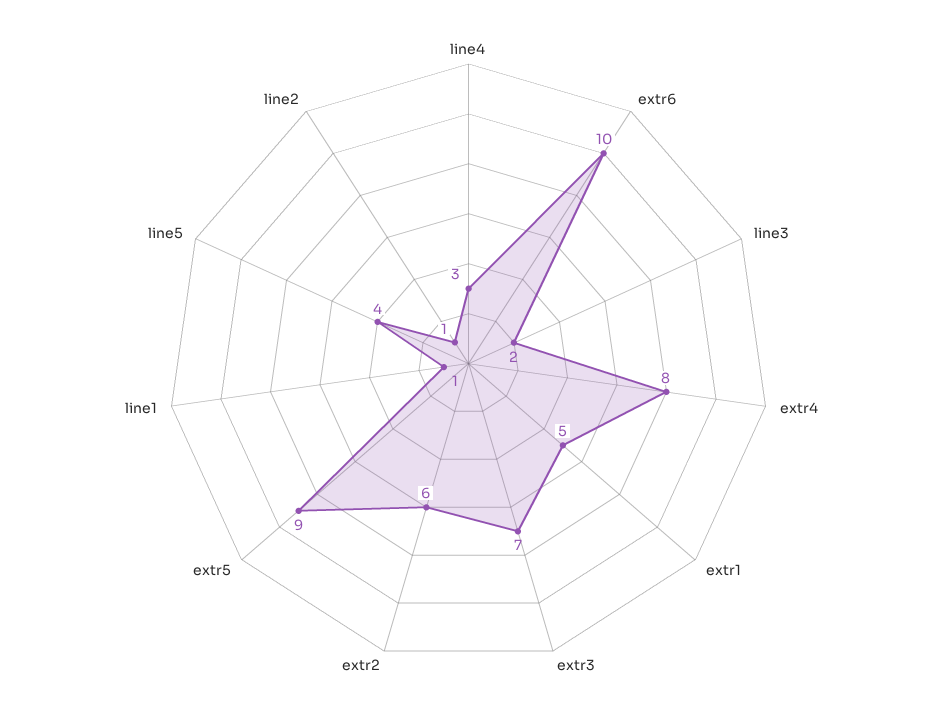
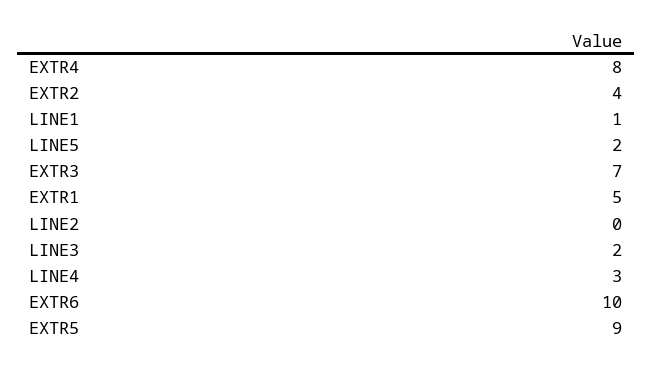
  {
    "line4": 3,
    "extr6": 10,
    "line3": 2,
    "extr4": 8,
    "extr1": 5,
    "extr3": 7,
-   "extr2": 6,
+   "extr2": 4,
    "extr5": 9,
    "line1": 1,
-   "line5": 4,
+   "line5": 2,
-   "line2": 1
+   "line2": 0
  }

